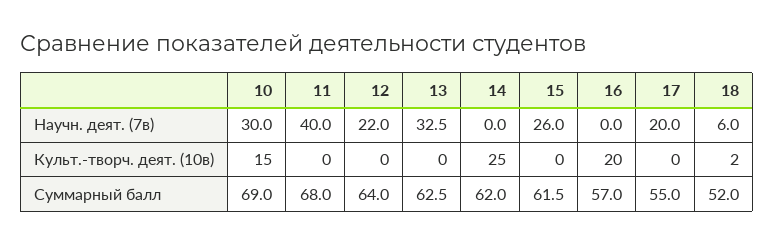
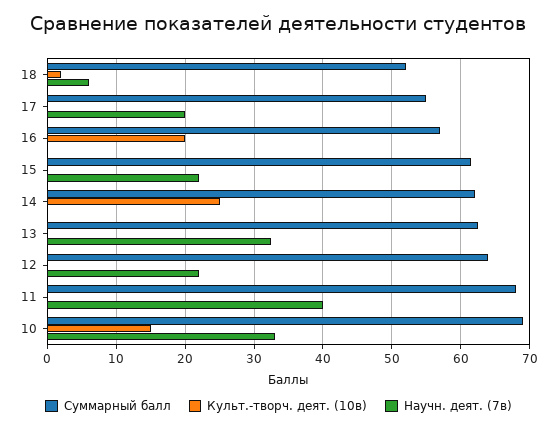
  {
    "Научн. деят. (7в)": {
-     "10": 30,
+     "10": 33,
      "11": 40,
      "12": 22,
      "13": 32.5,
      "14": 0,
-     "15": 26,
+     "15": 22,
      "16": 0,
      "17": 20,
      "18": 6
    },
    "Культ.-творч. деят. (10в)": {
      "10": 15,
      "11": 0,
      "12": 0,
      "13": 0,
      "14": 25,
      "15": 0,
      "16": 20,
      "17": 0,
      "18": 2
    },
    "Суммарный балл": {
      "10": 69,
      "11": 68,
      "12": 64,
      "13": 62.5,
      "14": 62,
      "15": 61.5,
      "16": 57,
      "17": 55,
      "18": 52
    }
  }

